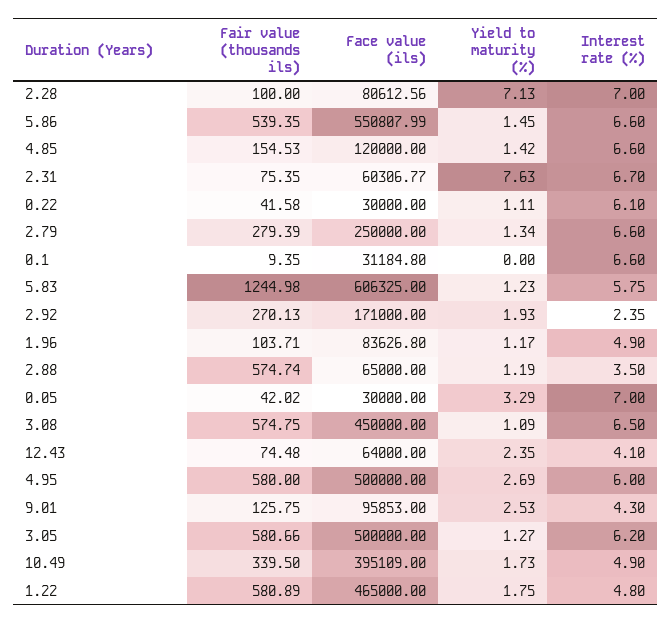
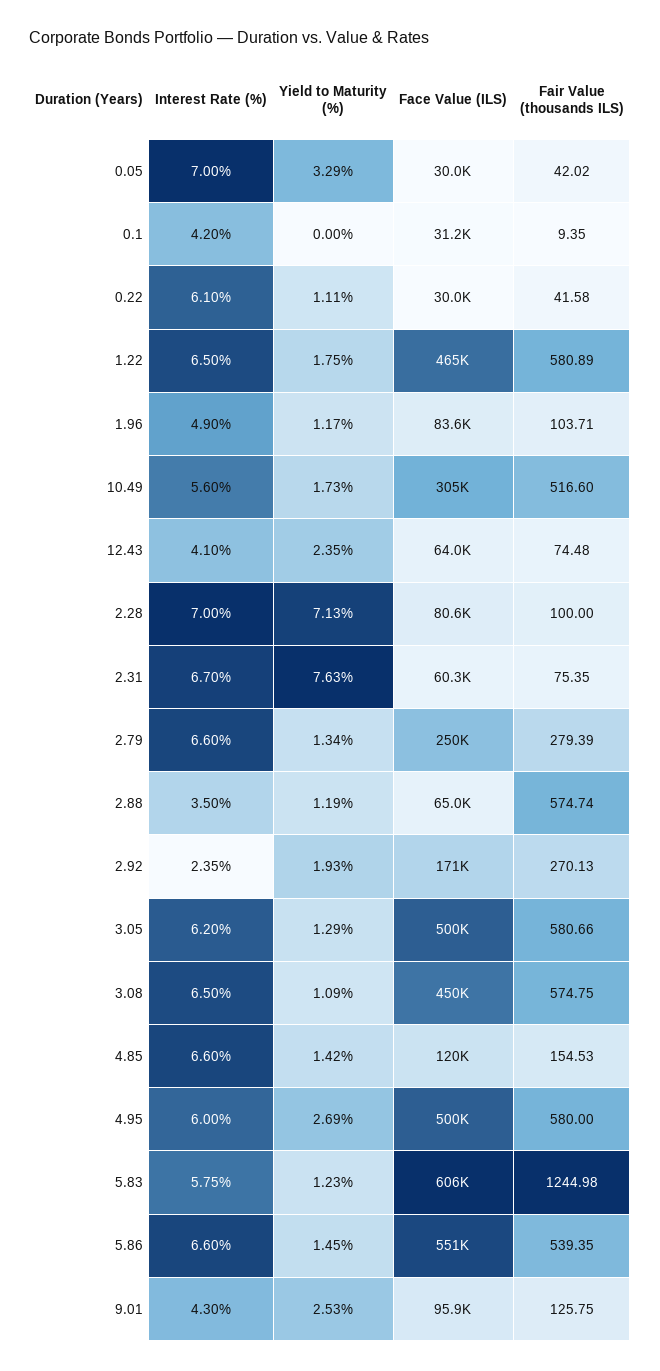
  {
    "Fair value (thousands ils)": {
      "2.28": 100,
      "5.86": 539.35,
      "4.85": 154.53,
      "2.31": 75.35,
      "0.22": 41.58,
      "2.79": 279.39,
      "0.1": 9.35,
      "5.83": 1244.98,
      "2.92": 270.13,
      "1.96": 103.71,
      "2.88": 574.74,
      "0.05": 42.02,
      "3.08": 574.75,
      "12.43": 74.48,
      "4.95": 580,
      "9.01": 125.75,
      "3.05": 580.66,
-     "10.49": 339.5,
+     "10.49": 516.6,
      "1.22": 580.89
    },
    "Face value (ils)": {
      "2.28": 80612.56,
      "5.86": 550807.99,
      "4.85": 120000,
      "2.31": 60306.77,
      "0.22": 30000,
      "2.79": 250000,
      "0.1": 31184.8,
      "5.83": 606325,
      "2.92": 171000,
      "1.96": 83626.8,
      "2.88": 65000,
      "0.05": 30000,
      "3.08": 450000,
      "12.43": 64000,
      "4.95": 500000,
      "9.01": 95853,
      "3.05": 500000,
-     "10.49": 395109,
+     "10.49": 305000,
      "1.22": 465000
    },
    "Yield to maturity (%)": {
      "2.28": 7.13,
      "5.86": 1.45,
      "4.85": 1.42,
      "2.31": 7.63,
      "0.22": 1.11,
      "2.79": 1.34,
      "0.1": 0,
      "5.83": 1.23,
      "2.92": 1.93,
      "1.96": 1.17,
      "2.88": 1.19,
      "0.05": 3.29,
      "3.08": 1.09,
      "12.43": 2.35,
      "4.95": 2.69,
      "9.01": 2.53,
-     "3.05": 1.27,
+     "3.05": 1.29,
      "10.49": 1.73,
      "1.22": 1.75
    },
    "Interest rate (%)": {
      "2.28": 7,
      "5.86": 6.6,
      "4.85": 6.6,
      "2.31": 6.7,
      "0.22": 6.1,
      "2.79": 6.6,
-     "0.1": 6.6,
+     "0.1": 4.2,
      "5.83": 5.75,
      "2.92": 2.35,
      "1.96": 4.9,
      "2.88": 3.5,
      "0.05": 7,
      "3.08": 6.5,
      "12.43": 4.1,
      "4.95": 6,
      "9.01": 4.3,
      "3.05": 6.2,
-     "10.49": 4.9,
+     "10.49": 5.6,
-     "1.22": 4.8
+     "1.22": 6.5
    }
  }

